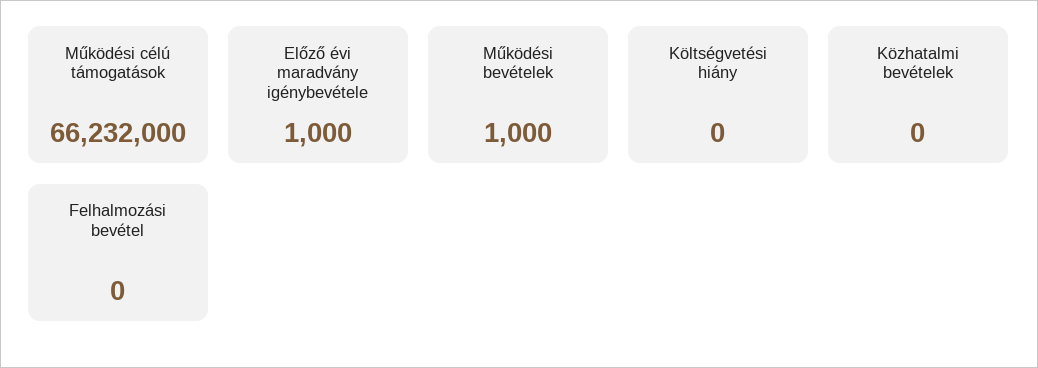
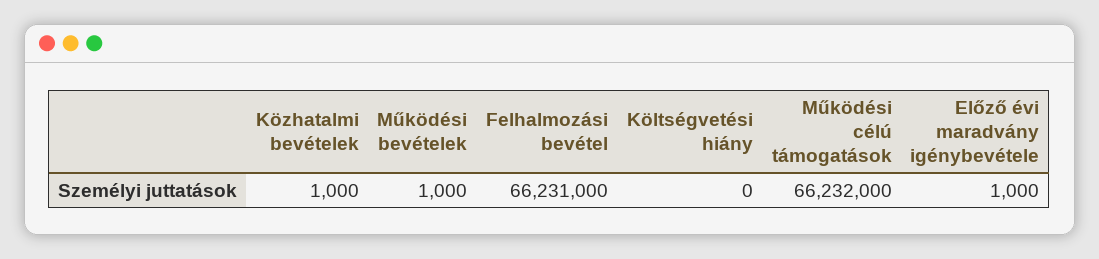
  {
    "Működési célú támogatások": 66232000,
    "Előző évi maradvány igénybevétele": 1000,
    "Működési bevételek": 1000,
    "Költségvetési hiány": 0,
-   "Közhatalmi bevételek": 0,
+   "Közhatalmi bevételek": 1000,
-   "Felhalmozási bevétel": 0
+   "Felhalmozási bevétel": 66231000
  }

